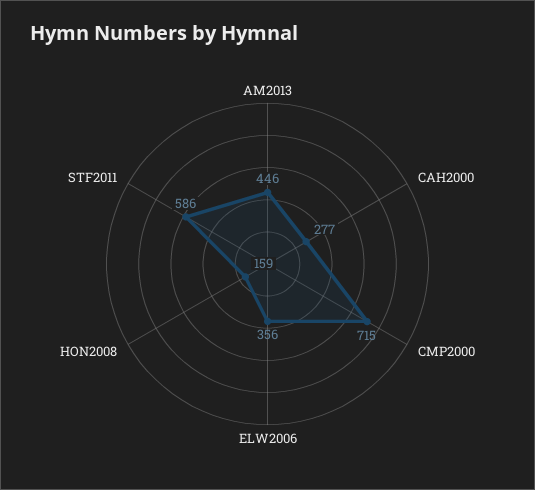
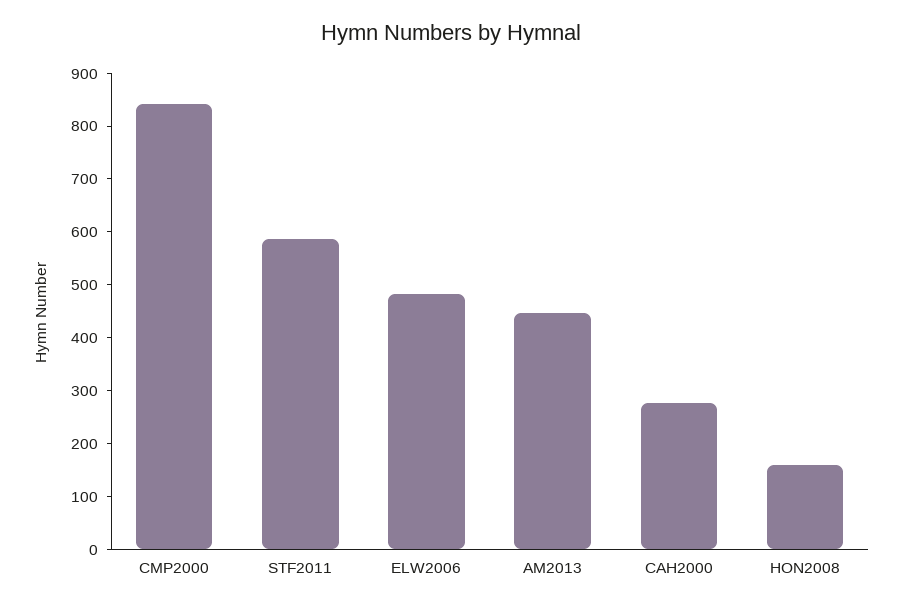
  {
    "AM2013": 446,
    "CAH2000": 277,
-   "CMP2000": 715,
+   "CMP2000": 840,
-   "ELW2006": 356,
+   "ELW2006": 480,
    "HON2008": 159,
    "STF2011": 586
  }

